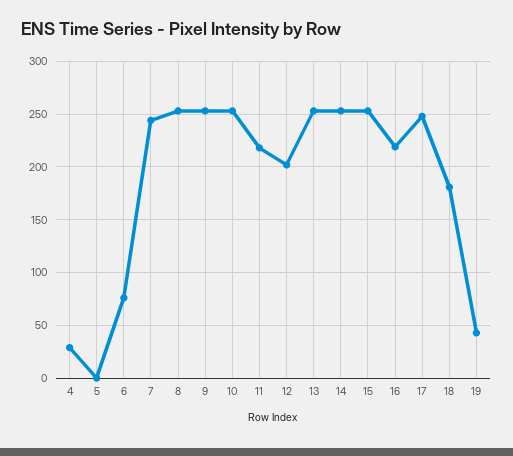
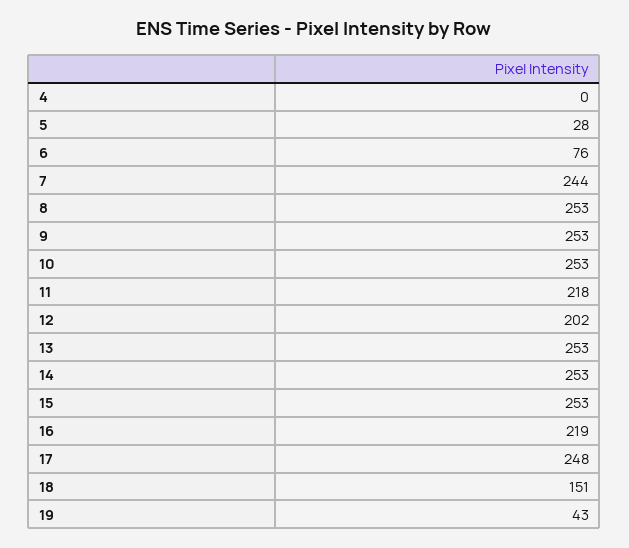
  {
-   "4": 30,
+   "4": 0,
-   "5": 0,
+   "5": 28,
    "6": 76,
    "7": 244,
    "8": 253,
    "9": 253,
    "10": 253,
    "11": 218,
    "12": 202,
    "13": 253,
    "14": 253,
    "15": 253,
    "16": 219,
    "17": 248,
-   "18": 180,
+   "18": 151,
    "19": 43
  }

